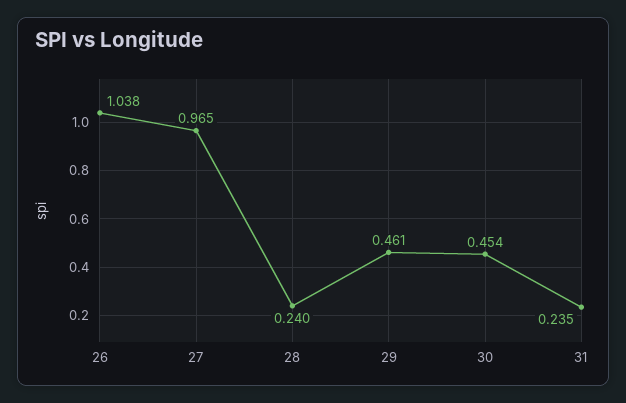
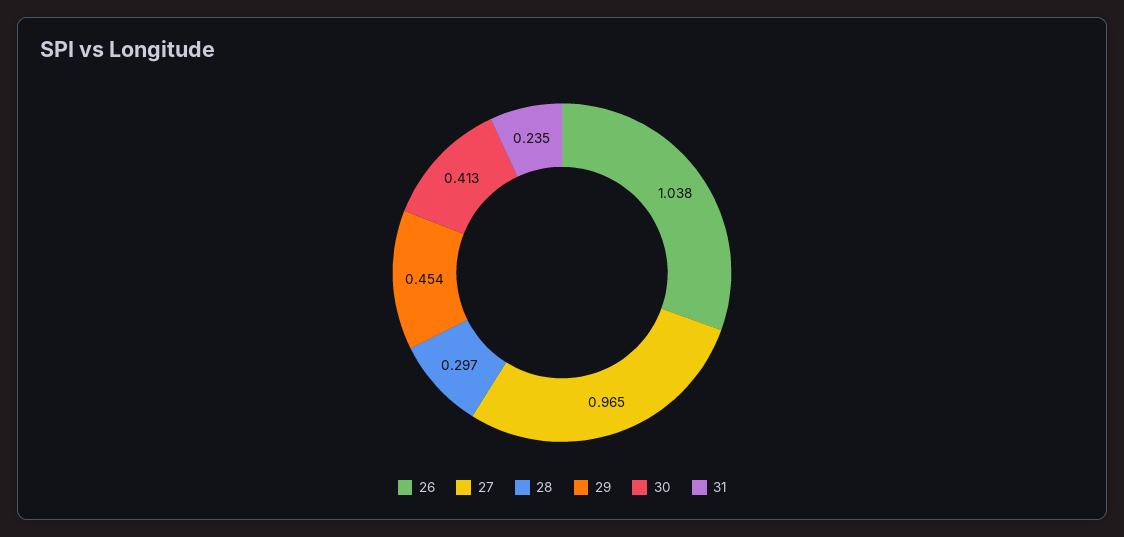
  {
    "26": 1.038,
    "27": 0.965,
-   "28": 0.24,
+   "28": 0.297,
-   "29": 0.461,
+   "29": 0.454,
-   "30": 0.454,
+   "30": 0.413,
    "31": 0.235
  }

